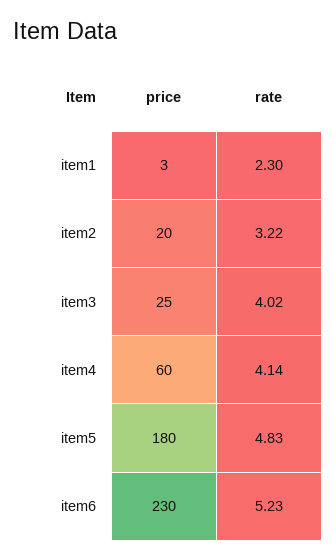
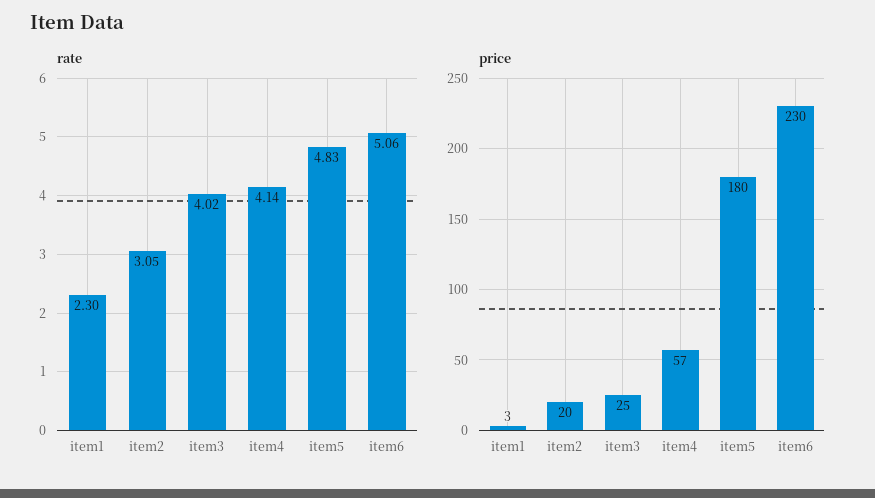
  {
    "price": {
      "item1": 3,
      "item2": 20,
      "item3": 25,
-     "item4": 60,
+     "item4": 57,
      "item5": 180,
      "item6": 230
    },
    "rate": {
      "item1": 2.3,
-     "item2": 3.22,
+     "item2": 3.05,
      "item3": 4.02,
      "item4": 4.14,
      "item5": 4.83,
-     "item6": 5.23
+     "item6": 5.06
    }
  }

